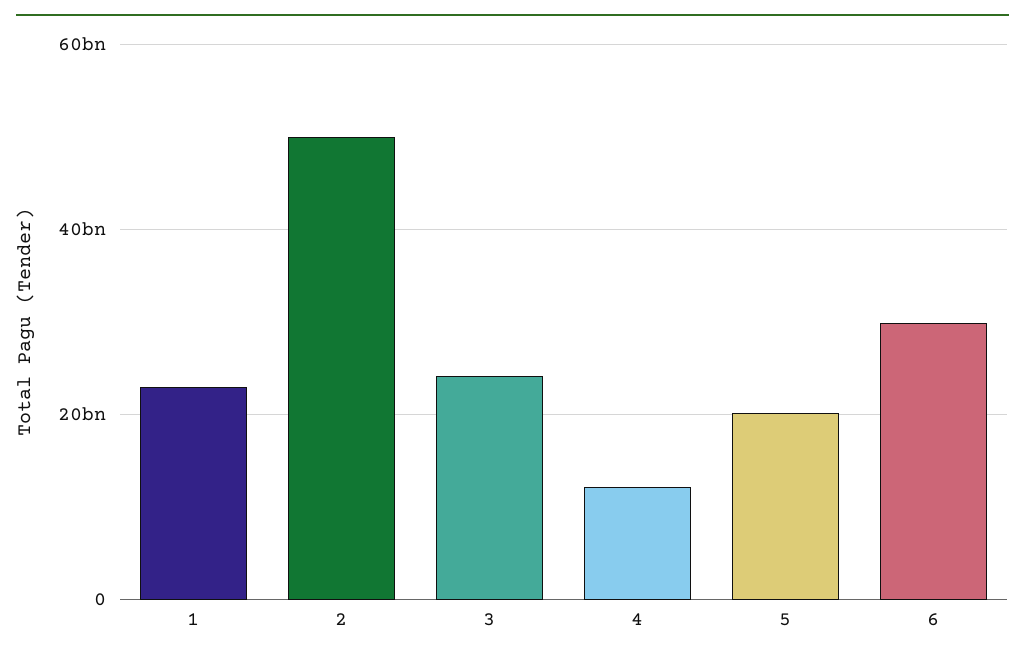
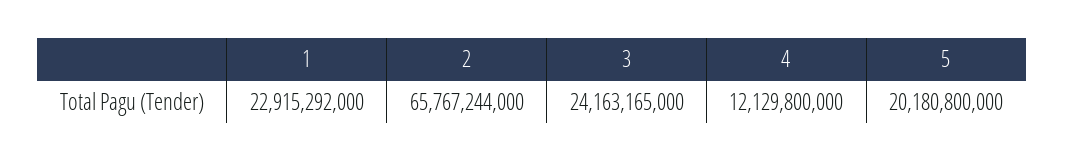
  {
    "1": 22915292000,
-   "2": 50000000000,
+   "2": 65767244000,
    "3": 24163165000,
    "4": 12129800000,
-   "5": 20180800000,
+   "5": 20180800000
-   "6": 30000000000
  }

